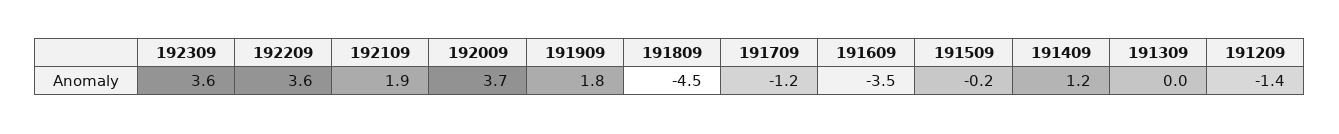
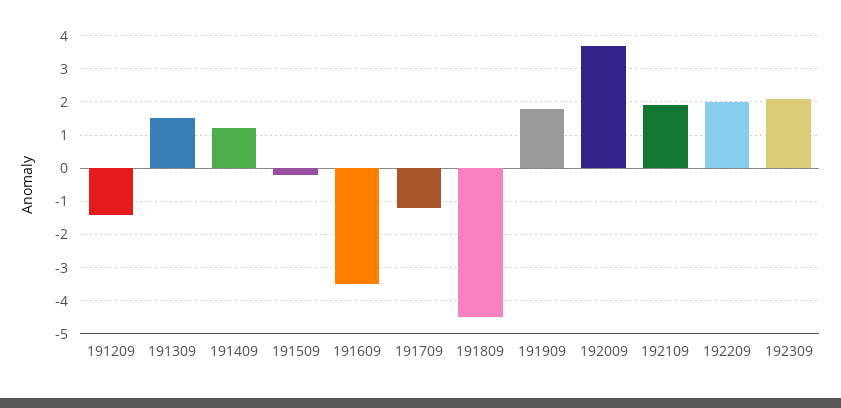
  {
-   "192309": 3.6,
+   "192309": 2,
-   "192209": 3.6,
+   "192209": 2,
    "192109": 1.9,
    "192009": 3.7,
    "191909": 1.8,
    "191809": -4.5,
    "191709": -1.2,
    "191609": -3.5,
    "191509": -0.2,
    "191409": 1.2,
-   "191309": 0,
+   "191309": 1.5,
    "191209": -1.4
  }

